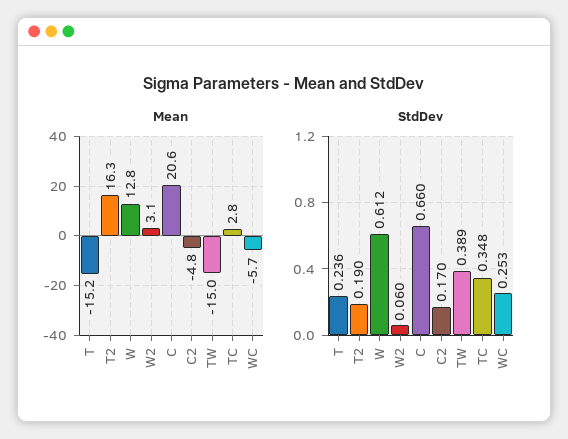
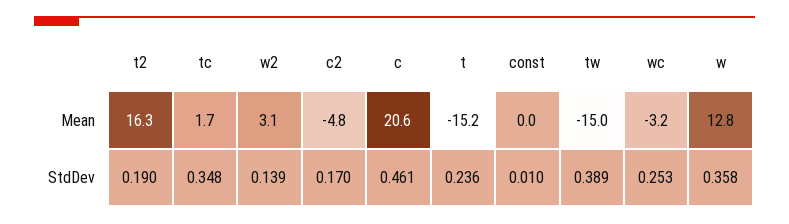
  {
    "Mean": {
      "T": -15.2,
      "T2": 16.3,
      "W": 12.8,
      "W2": 3.1,
      "C": 20.6,
      "C2": -4.8,
      "TW": -15,
-     "TC": 2.8,
+     "TC": 1.7,
-     "WC": -5.7
+     "WC": -3.2,
+     "const": 0
    },
    "StdDev": {
      "T": 0.236,
      "T2": 0.19,
-     "W": 0.612,
+     "W": 0.358,
-     "W2": 0.06,
+     "W2": 0.139,
-     "C": 0.66,
+     "C": 0.461,
      "C2": 0.17,
      "TW": 0.389,
      "TC": 0.348,
-     "WC": 0.253
+     "WC": 0.253,
+     "const": 0.01
    }
  }

